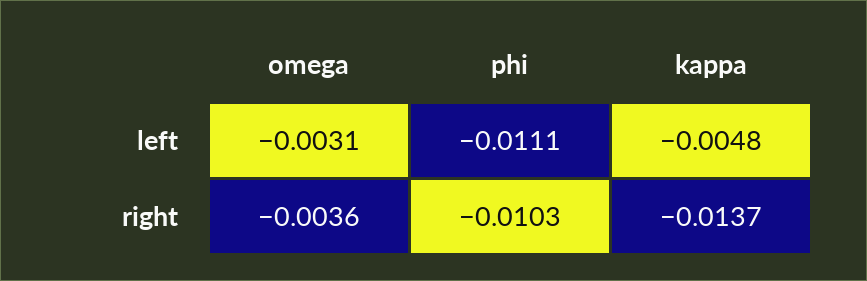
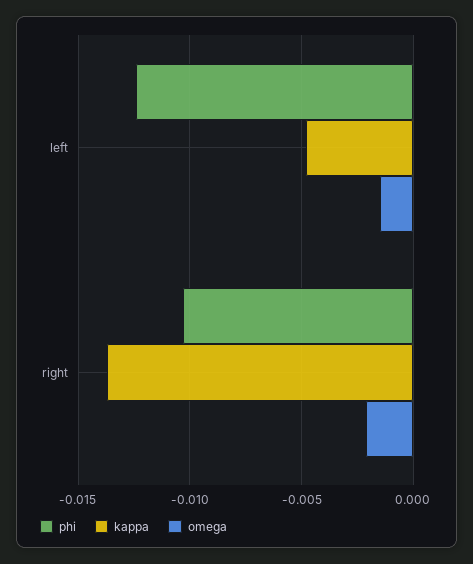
  {
    "omega": {
-     "left": -0.0031,
+     "left": -0.0015,
-     "right": -0.0036
+     "right": -0.002
    },
    "phi": {
-     "left": -0.0111,
+     "left": -0.0125,
      "right": -0.0103
    },
    "kappa": {
      "left": -0.0048,
      "right": -0.0137
    }
  }

